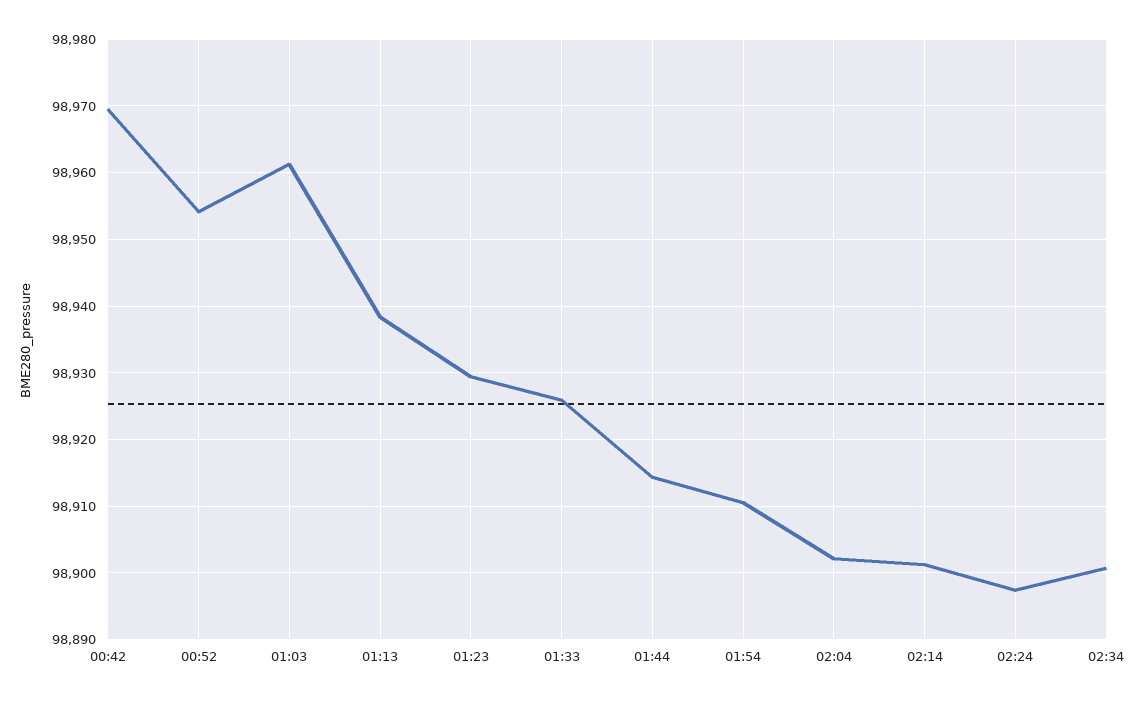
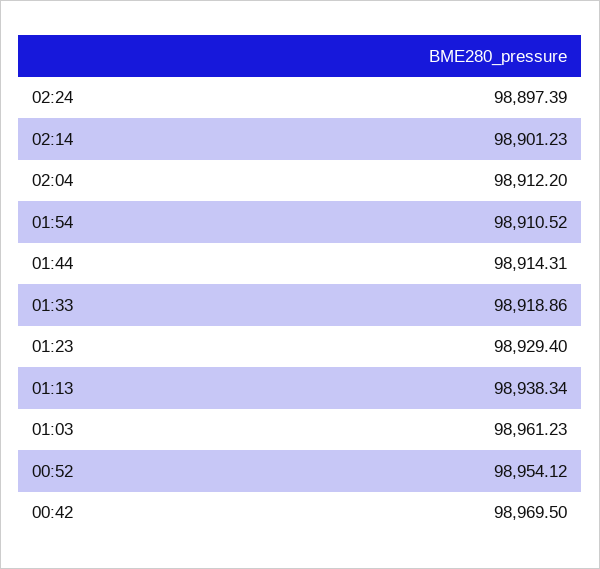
  {
    "00:42": 98969.5,
    "00:52": 98954.12,
    "01:03": 98961.23,
    "01:13": 98938.34,
    "01:23": 98929.4,
-   "01:33": 98926,
+   "01:33": 98918.86,
    "01:44": 98914.31,
    "01:54": 98910.52,
-   "02:04": 98902,
+   "02:04": 98912.2,
    "02:14": 98901.23,
-   "02:24": 98897.39,
+   "02:24": 98897.39
-   "02:34": 98901
  }

